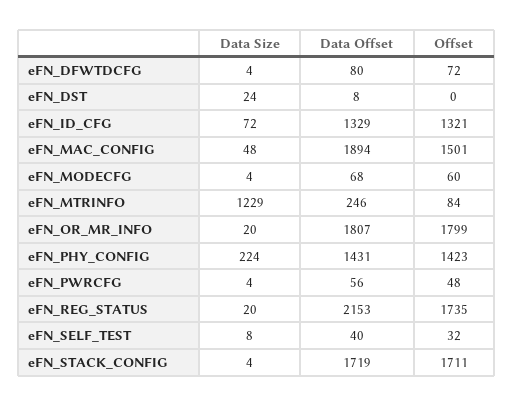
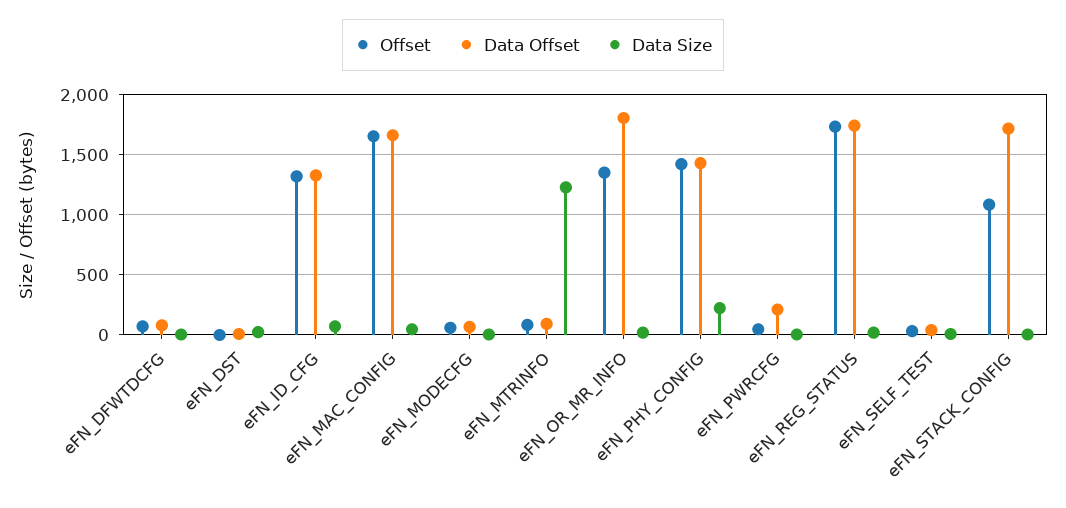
  {
    "Data Size": {
      "eFN_DFWTDCFG": 4,
      "eFN_DST": 24,
      "eFN_ID_CFG": 72,
      "eFN_MAC_CONFIG": 48,
      "eFN_MODECFG": 4,
      "eFN_MTRINFO": 1229,
      "eFN_OR_MR_INFO": 20,
      "eFN_PHY_CONFIG": 224,
      "eFN_PWRCFG": 4,
      "eFN_REG_STATUS": 20,
      "eFN_SELF_TEST": 8,
      "eFN_STACK_CONFIG": 4
    },
    "Data Offset": {
      "eFN_DFWTDCFG": 80,
      "eFN_DST": 8,
      "eFN_ID_CFG": 1329,
-     "eFN_MAC_CONFIG": 1894,
+     "eFN_MAC_CONFIG": 1650,
      "eFN_MODECFG": 68,
-     "eFN_MTRINFO": 246,
+     "eFN_MTRINFO": 100,
      "eFN_OR_MR_INFO": 1807,
      "eFN_PHY_CONFIG": 1431,
-     "eFN_PWRCFG": 56,
+     "eFN_PWRCFG": 200,
-     "eFN_REG_STATUS": 2153,
+     "eFN_REG_STATUS": 1750,
      "eFN_SELF_TEST": 40,
      "eFN_STACK_CONFIG": 1719
    },
    "Offset": {
      "eFN_DFWTDCFG": 72,
      "eFN_DST": 0,
      "eFN_ID_CFG": 1321,
-     "eFN_MAC_CONFIG": 1501,
+     "eFN_MAC_CONFIG": 1650,
      "eFN_MODECFG": 60,
      "eFN_MTRINFO": 84,
-     "eFN_OR_MR_INFO": 1799,
+     "eFN_OR_MR_INFO": 1350,
      "eFN_PHY_CONFIG": 1423,
      "eFN_PWRCFG": 48,
      "eFN_REG_STATUS": 1735,
      "eFN_SELF_TEST": 32,
-     "eFN_STACK_CONFIG": 1711
+     "eFN_STACK_CONFIG": 1100
    }
  }

